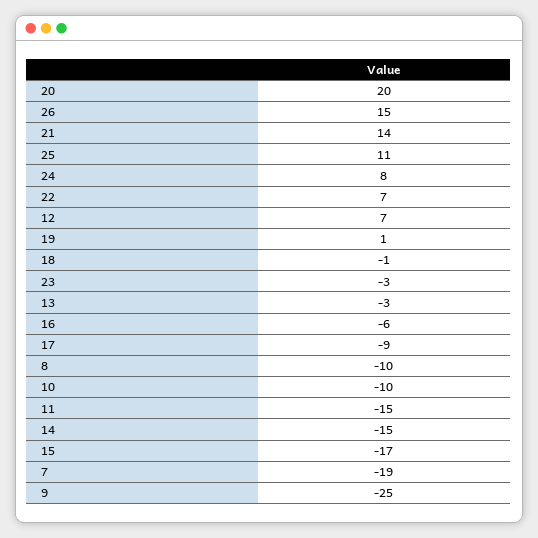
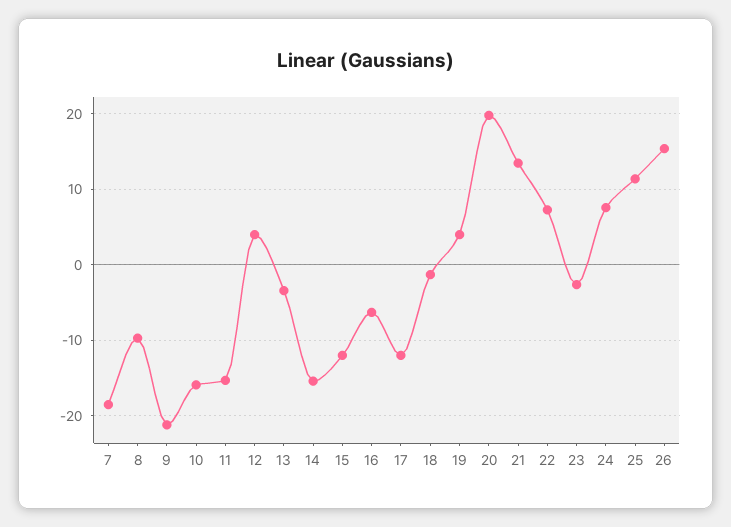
  {
    "20": 20,
    "26": 15,
    "21": 14,
    "25": 11,
    "24": 8,
    "22": 7,
-   "12": 7,
+   "12": 4,
-   "19": 1,
+   "19": 4,
    "18": -1,
    "23": -3,
    "13": -3,
    "16": -6,
-   "17": -9,
+   "17": -12,
    "8": -10,
-   "10": -10,
+   "10": -16,
    "11": -15,
    "14": -15,
-   "15": -17,
+   "15": -12,
    "7": -19,
-   "9": -25
+   "9": -21
  }

